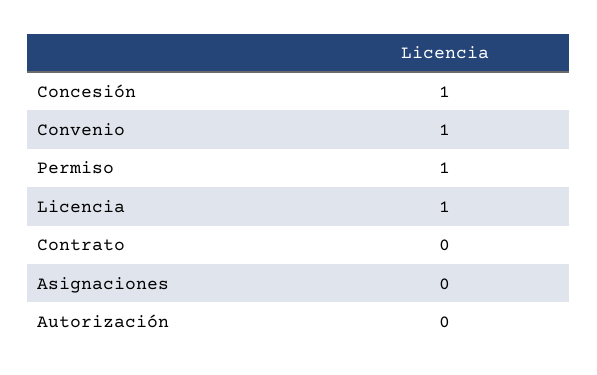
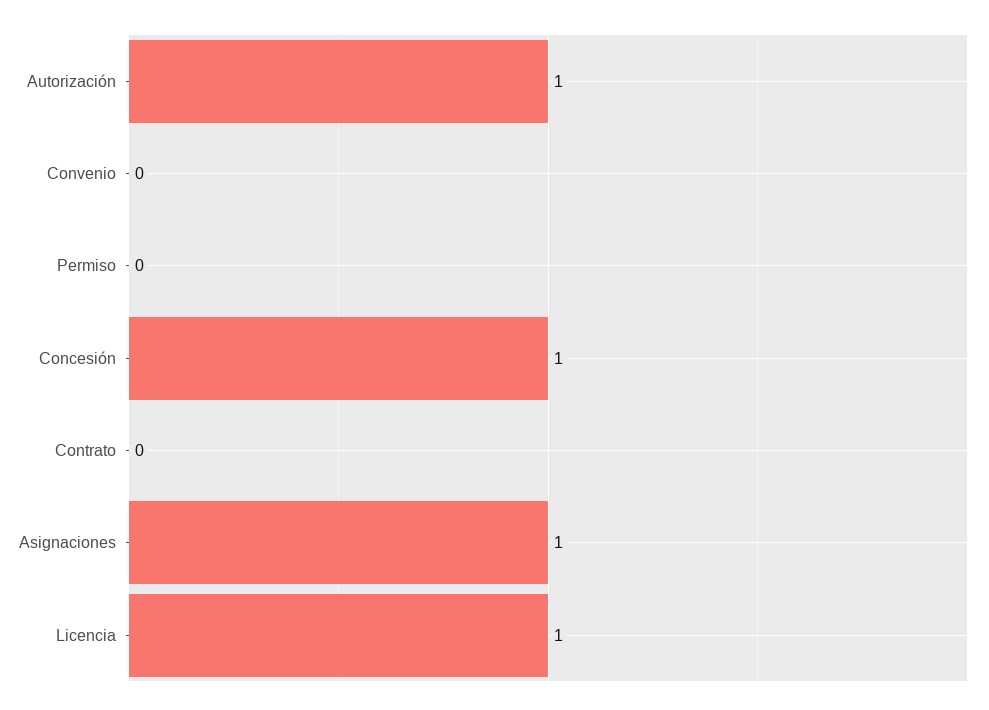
  {
    "Concesión": 1,
-   "Convenio": 1,
+   "Convenio": 0,
-   "Permiso": 1,
+   "Permiso": 0,
    "Licencia": 1,
    "Contrato": 0,
-   "Asignaciones": 0,
+   "Asignaciones": 1,
-   "Autorización": 0
+   "Autorización": 1
  }

